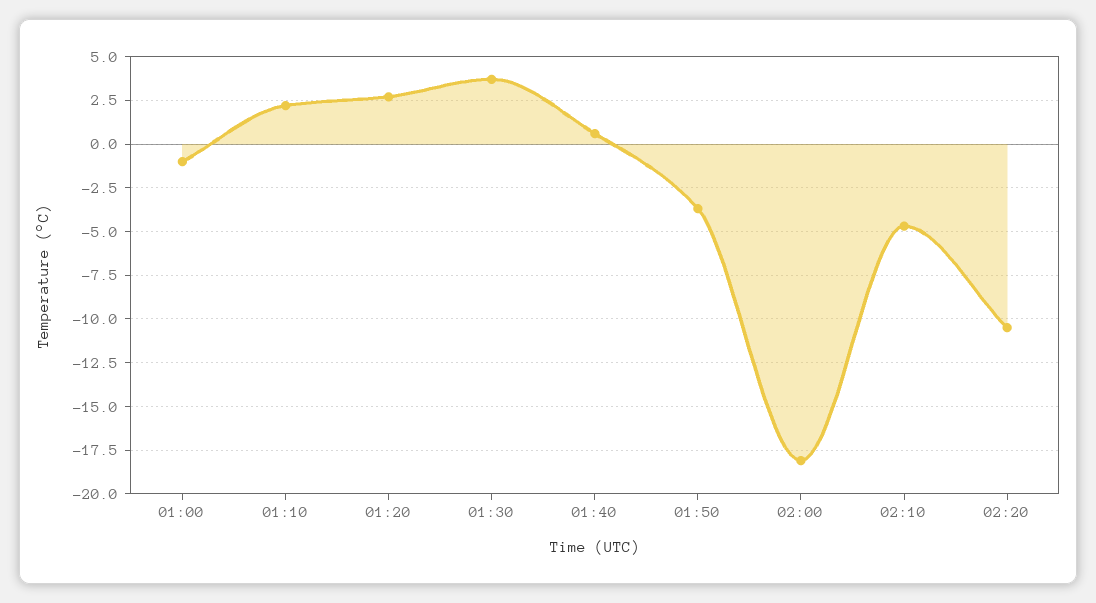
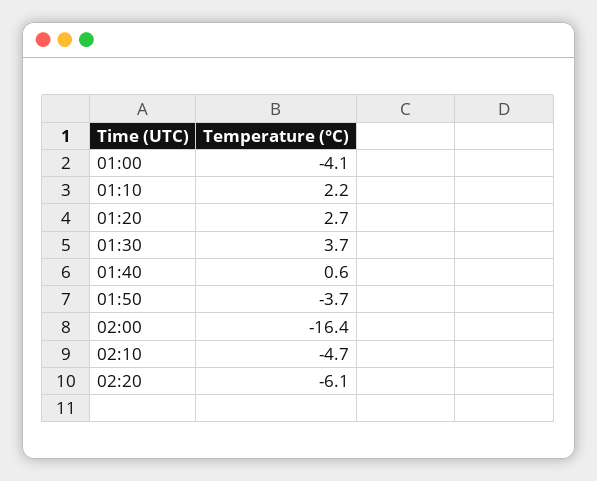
  {
-   "01:00": -1,
+   "01:00": -4.1,
    "01:10": 2.2,
    "01:20": 2.7,
    "01:30": 3.7,
    "01:40": 0.6,
    "01:50": -3.7,
-   "02:00": -18,
+   "02:00": -16.4,
    "02:10": -4.7,
-   "02:20": -10.5
+   "02:20": -6.1
  }

